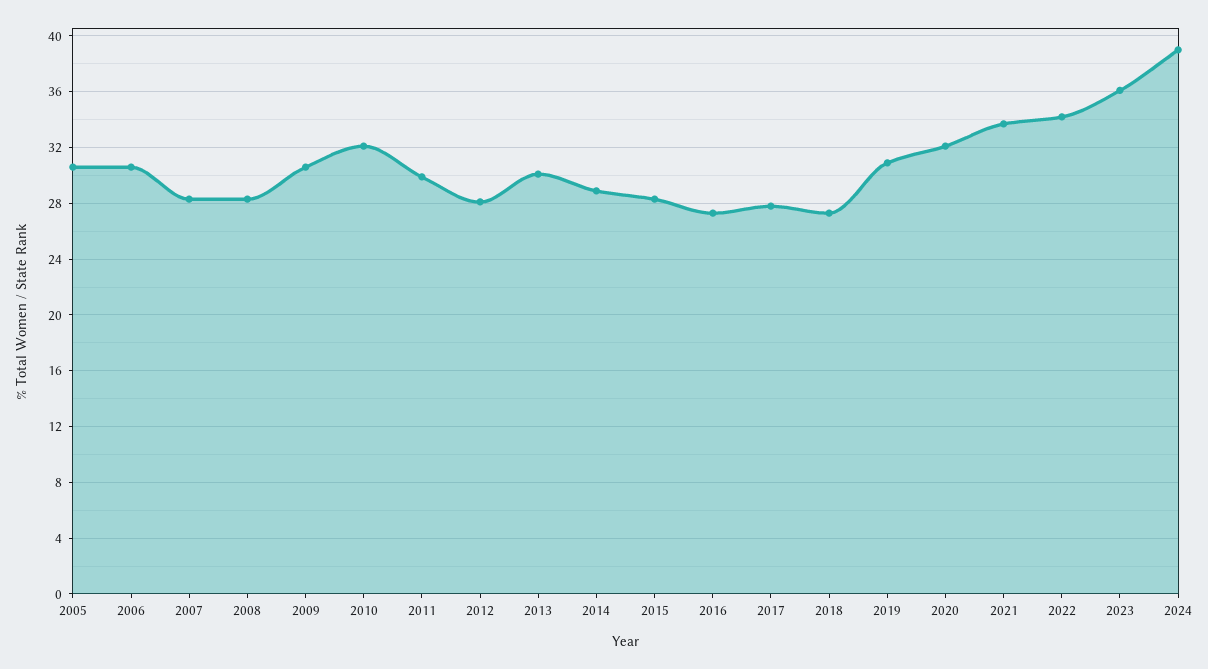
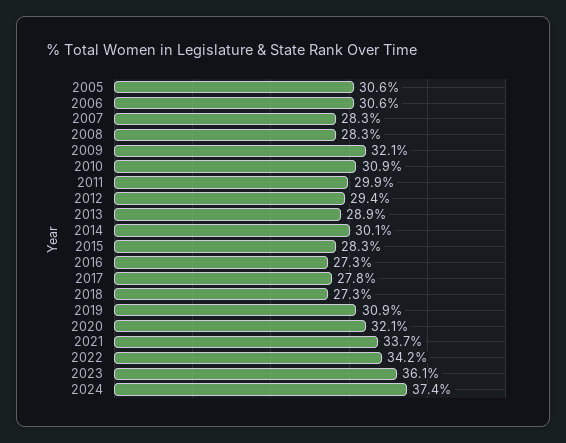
  {
    "2005": 30.6,
    "2006": 30.6,
    "2007": 28.3,
    "2008": 28.3,
-   "2009": 30.5,
+   "2009": 32.1,
-   "2010": 32,
+   "2010": 30.9,
    "2011": 29.9,
-   "2012": 28,
+   "2012": 29.4,
-   "2013": 30,
+   "2013": 28.9,
-   "2014": 29,
+   "2014": 30.1,
    "2015": 28.3,
    "2016": 27.3,
    "2017": 27.8,
    "2018": 27.3,
    "2019": 30.9,
    "2020": 32.1,
    "2021": 33.7,
    "2022": 34.2,
    "2023": 36.1,
-   "2024": 39
+   "2024": 37.4
  }

